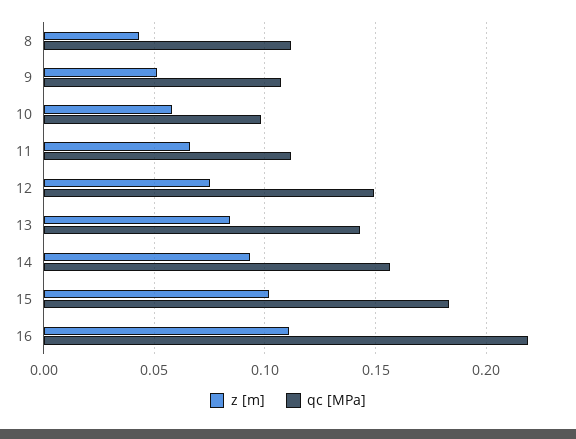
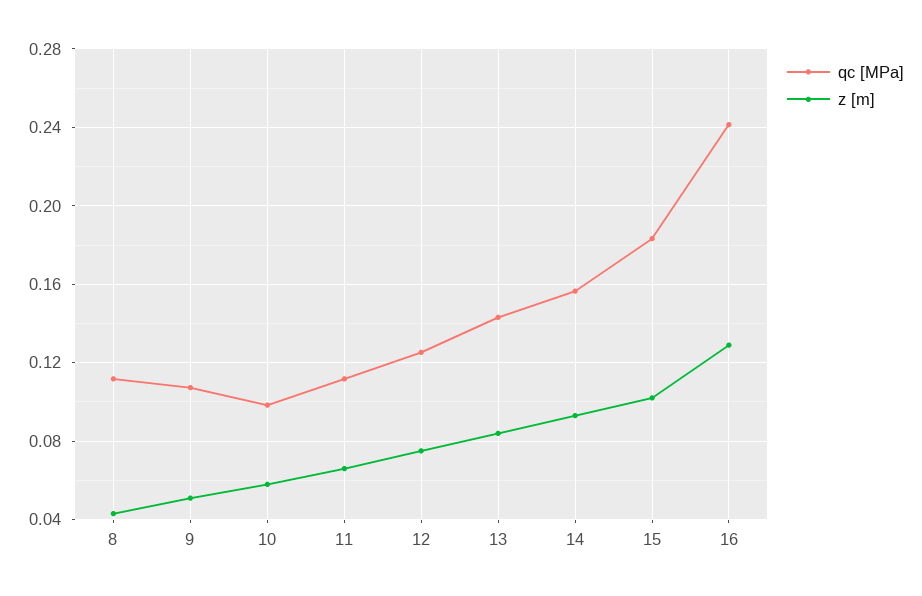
  {
    "z [m]": {
      "8": 0.045,
      "9": 0.05,
      "10": 0.06,
      "11": 0.065,
      "12": 0.075,
      "13": 0.085,
      "14": 0.095,
      "15": 0.1,
-     "16": 0.11
+     "16": 0.13
    },
    "qc [MPa]": {
      "8": 0.11,
      "9": 0.105,
      "10": 0.1,
      "11": 0.11,
-     "12": 0.15,
+     "12": 0.125,
      "13": 0.145,
      "14": 0.155,
      "15": 0.185,
-     "16": 0.22
+     "16": 0.24
    }
  }

